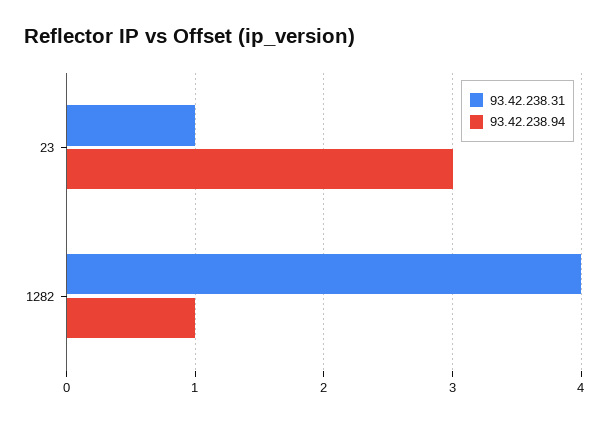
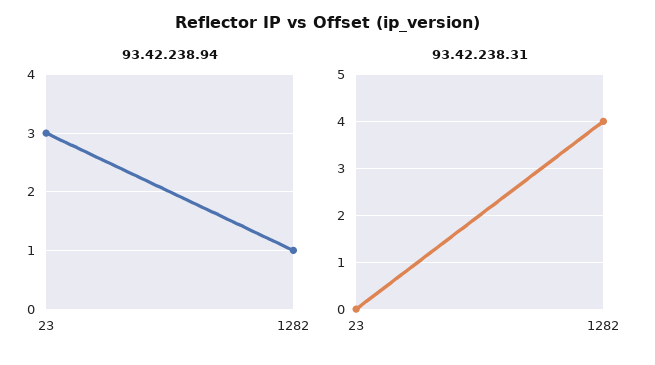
  {
    "93.42.238.31": {
-     "23": 1,
+     "23": 0,
      "1282": 4
    },
    "93.42.238.94": {
      "23": 3,
      "1282": 1
    }
  }

